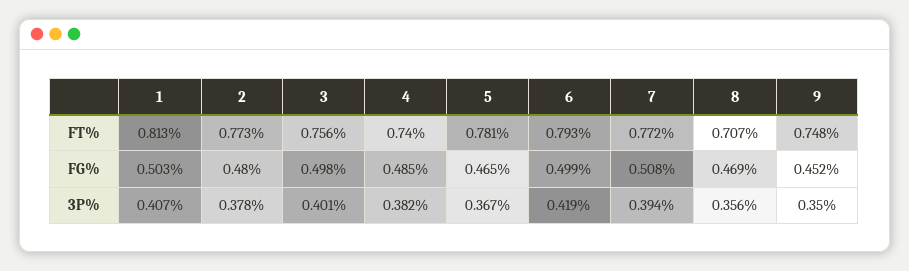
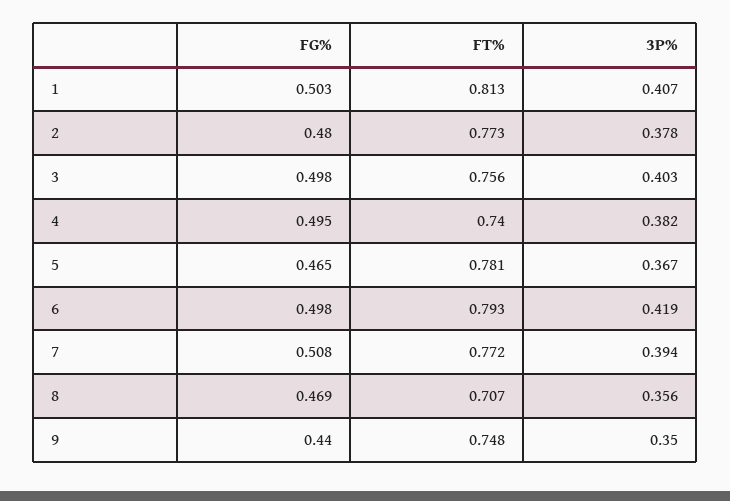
  {
    "1": {
      "FT%": 0.813,
      "FG%": 0.503,
      "3P%": 0.407
    },
    "2": {
      "FT%": 0.773,
      "FG%": 0.48,
      "3P%": 0.378
    },
    "3": {
      "FT%": 0.756,
      "FG%": 0.498,
-     "3P%": 0.401
+     "3P%": 0.403
    },
    "4": {
      "FT%": 0.74,
-     "FG%": 0.485,
+     "FG%": 0.495,
      "3P%": 0.382
    },
    "5": {
      "FT%": 0.781,
      "FG%": 0.465,
      "3P%": 0.367
    },
    "6": {
      "FT%": 0.793,
-     "FG%": 0.499,
+     "FG%": 0.498,
      "3P%": 0.419
    },
    "7": {
      "FT%": 0.772,
      "FG%": 0.508,
      "3P%": 0.394
    },
    "8": {
      "FT%": 0.707,
      "FG%": 0.469,
      "3P%": 0.356
    },
    "9": {
      "FT%": 0.748,
-     "FG%": 0.452,
+     "FG%": 0.44,
      "3P%": 0.35
    }
  }

